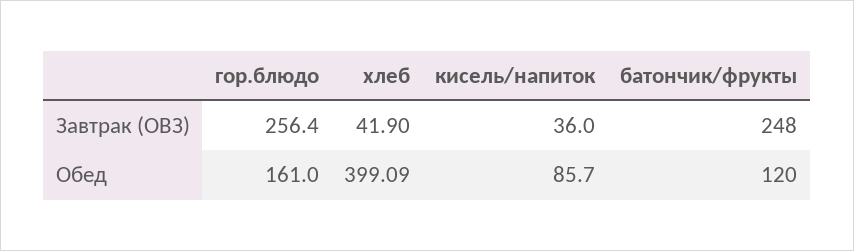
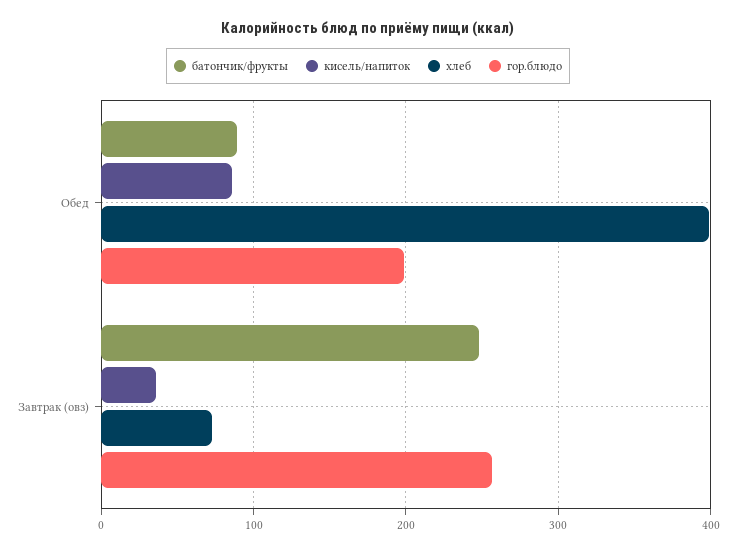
  {
    "гор.блюдо": {
      "Завтрак (ОВЗ)": 256.4,
-     "Обед": 161
+     "Обед": 200
    },
    "хлеб": {
-     "Завтрак (ОВЗ)": 41.9,
+     "Завтрак (ОВЗ)": 70,
      "Обед": 399.09
    },
    "кисель/напиток": {
      "Завтрак (ОВЗ)": 36,
      "Обед": 85.7
    },
    "батончик/фрукты": {
      "Завтрак (ОВЗ)": 248,
-     "Обед": 120
+     "Обед": 90
    }
  }

